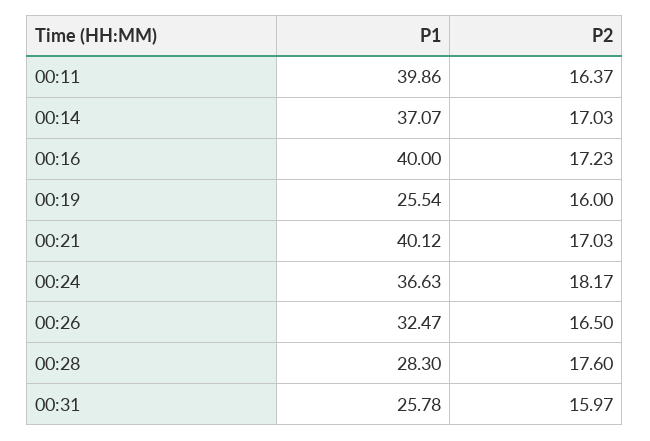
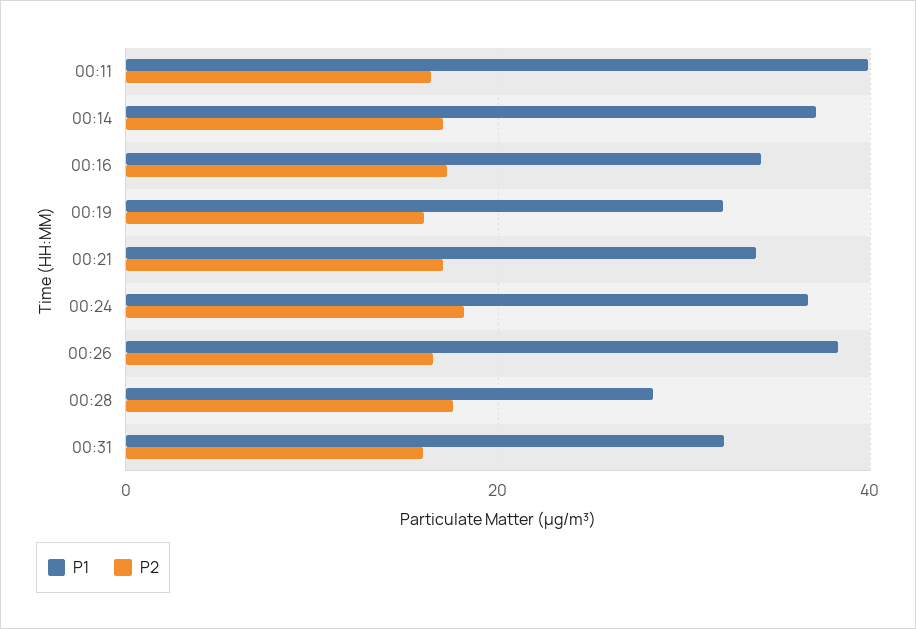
  {
    "P1": {
      "00:11": 39.86,
      "00:14": 37.07,
-     "00:16": 40,
+     "00:16": 34,
-     "00:19": 25.54,
+     "00:19": 32,
-     "00:21": 40.12,
+     "00:21": 34,
      "00:24": 36.63,
-     "00:26": 32.47,
+     "00:26": 38,
      "00:28": 28.3,
-     "00:31": 25.78
+     "00:31": 32
    },
    "P2": {
      "00:11": 16.37,
      "00:14": 17.03,
      "00:16": 17.23,
      "00:19": 16,
      "00:21": 17.03,
      "00:24": 18.17,
      "00:26": 16.5,
      "00:28": 17.6,
      "00:31": 15.97
    }
  }

